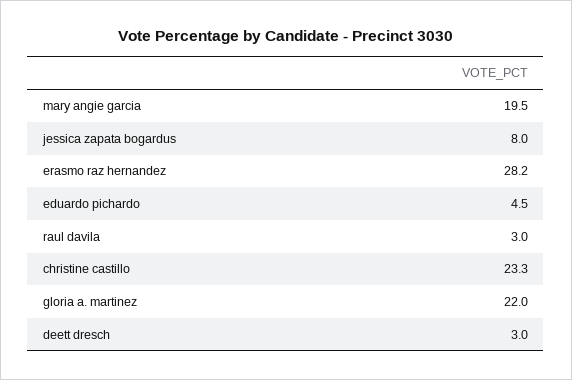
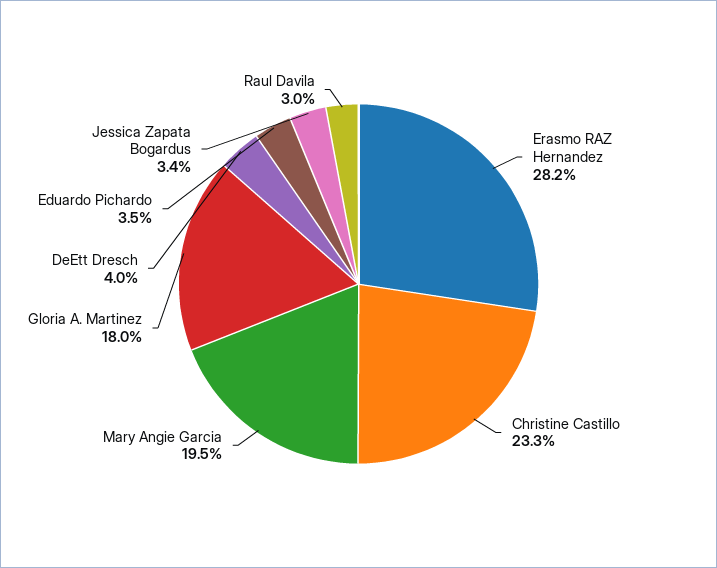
  {
    "mary angie garcia": 19.5,
-   "jessica zapata bogardus": 8,
+   "jessica zapata bogardus": 3.4,
    "erasmo raz hernandez": 28.2,
-   "eduardo pichardo": 4.5,
+   "eduardo pichardo": 3.5,
    "raul davila": 3,
    "christine castillo": 23.3,
-   "gloria a. martinez": 22,
+   "gloria a. martinez": 18,
-   "deett dresch": 3
+   "deett dresch": 4
  }

